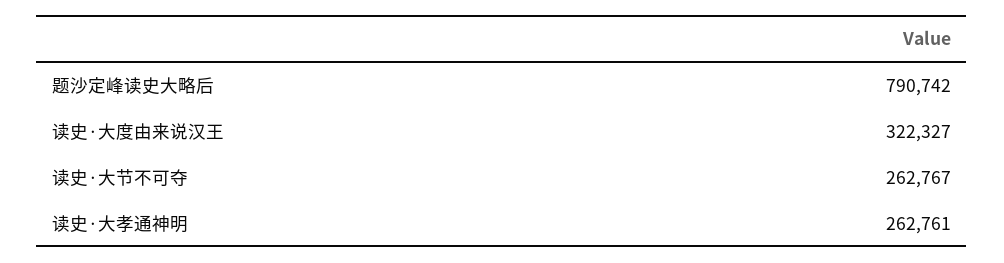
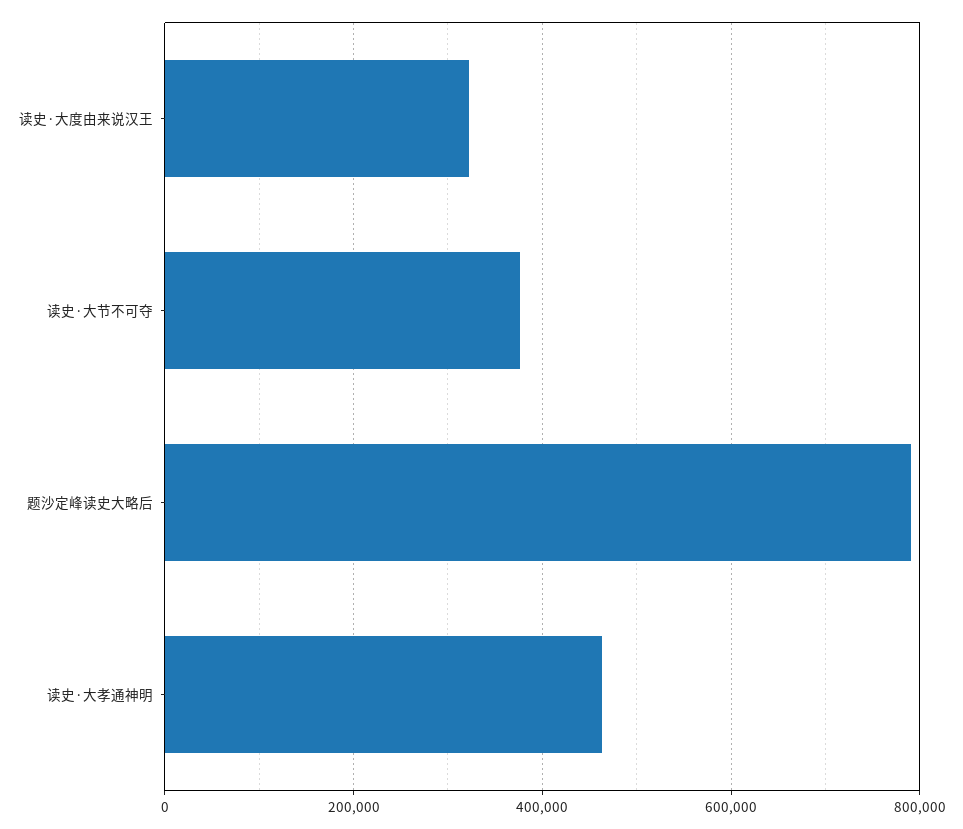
  {
    "题沙定峰读史大略后": 790742,
    "读史·大度由来说汉王": 322327,
-   "读史·大节不可夺": 262767,
+   "读史·大节不可夺": 380000,
-   "读史·大孝通神明": 262761
+   "读史·大孝通神明": 460000
  }

